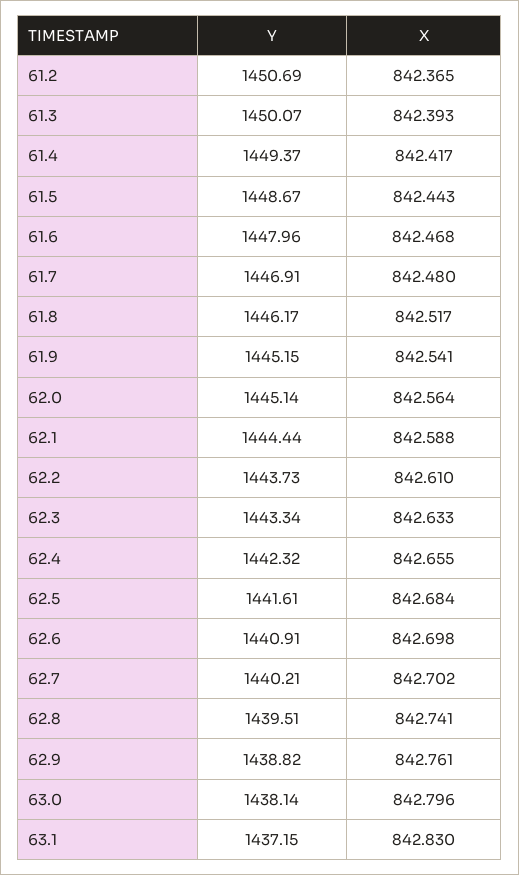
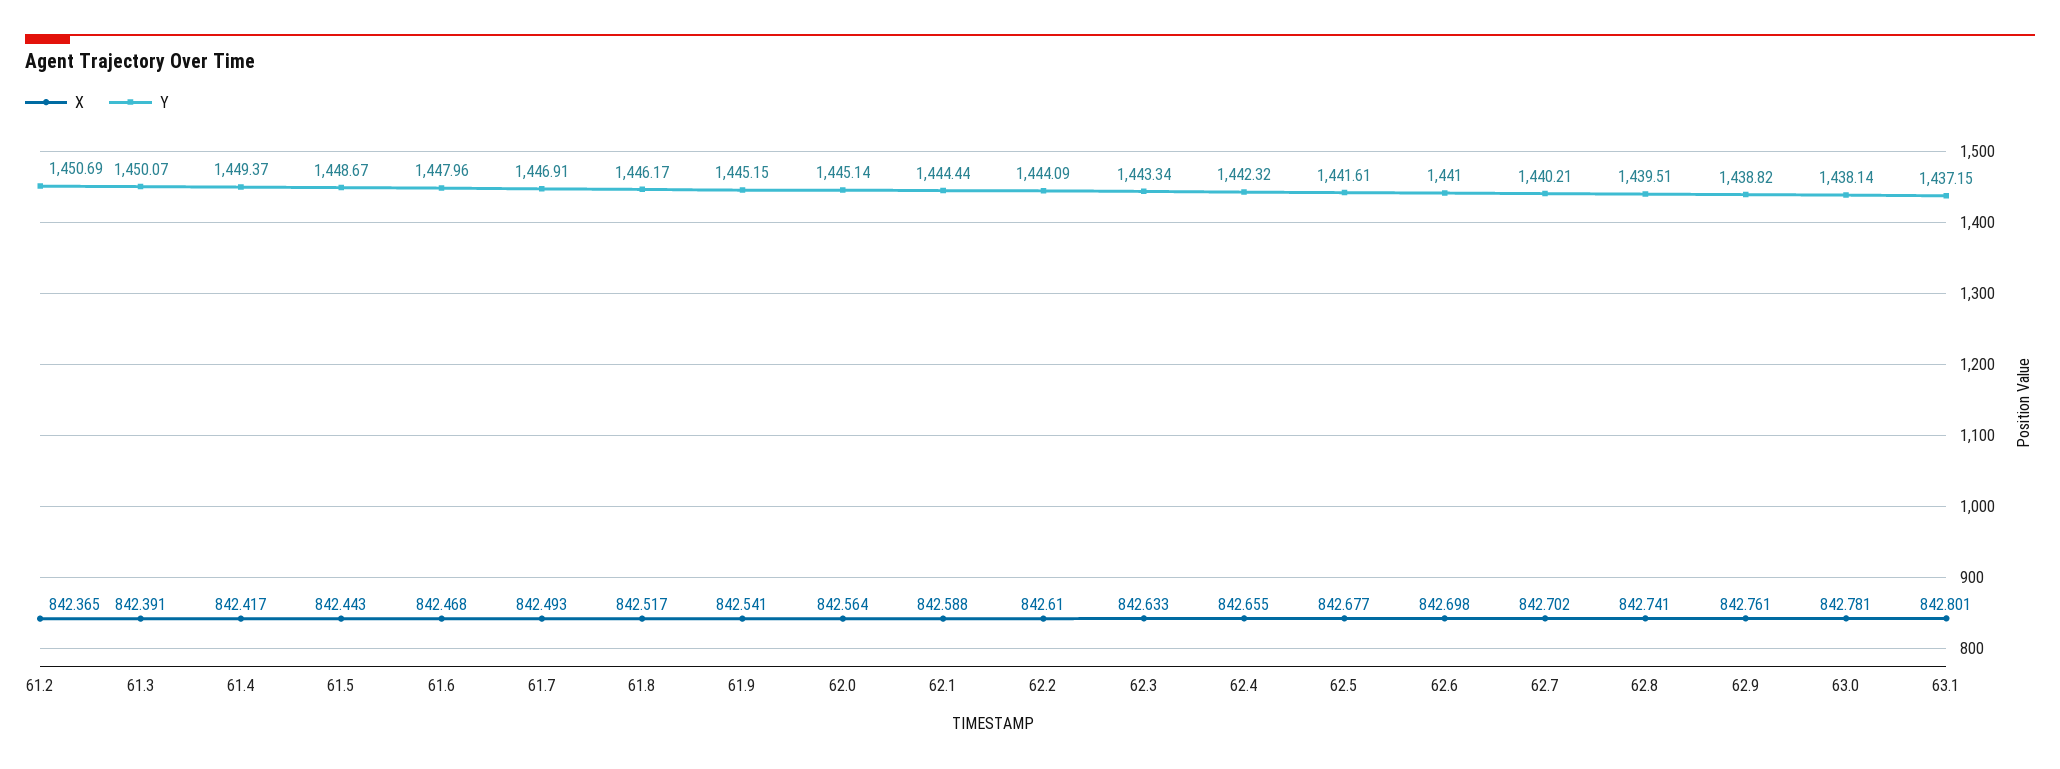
  {
    "Y": {
      "61.2": 1450.69,
      "61.3": 1450.07,
      "61.4": 1449.37,
      "61.5": 1448.67,
      "61.6": 1447.96,
      "61.7": 1446.91,
      "61.8": 1446.17,
      "61.9": 1445.15,
      "62.0": 1445.14,
      "62.1": 1444.44,
-     "62.2": 1443.73,
+     "62.2": 1444.09,
      "62.3": 1443.34,
      "62.4": 1442.32,
      "62.5": 1441.61,
-     "62.6": 1440.91,
+     "62.6": 1441,
      "62.7": 1440.21,
      "62.8": 1439.51,
      "62.9": 1438.82,
      "63.0": 1438.14,
      "63.1": 1437.15
    },
    "X": {
      "61.2": 842.365,
-     "61.3": 842.393,
+     "61.3": 842.391,
      "61.4": 842.417,
      "61.5": 842.443,
      "61.6": 842.468,
-     "61.7": 842.48,
+     "61.7": 842.493,
      "61.8": 842.517,
      "61.9": 842.541,
      "62.0": 842.564,
      "62.1": 842.588,
      "62.2": 842.61,
      "62.3": 842.633,
      "62.4": 842.655,
-     "62.5": 842.684,
+     "62.5": 842.677,
      "62.6": 842.698,
      "62.7": 842.702,
      "62.8": 842.741,
      "62.9": 842.761,
-     "63.0": 842.796,
+     "63.0": 842.781,
-     "63.1": 842.83
+     "63.1": 842.801
    }
  }

